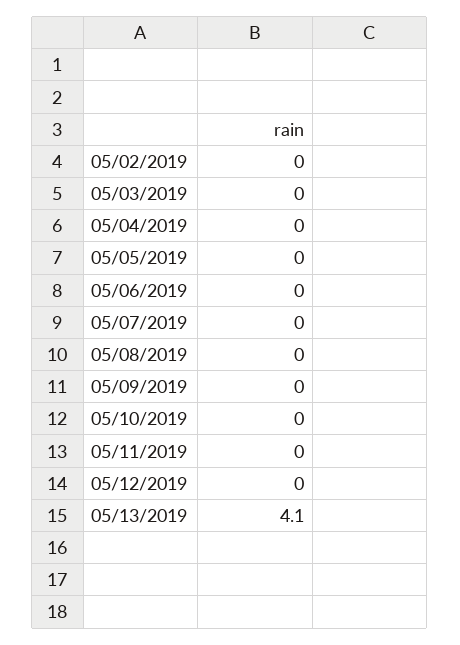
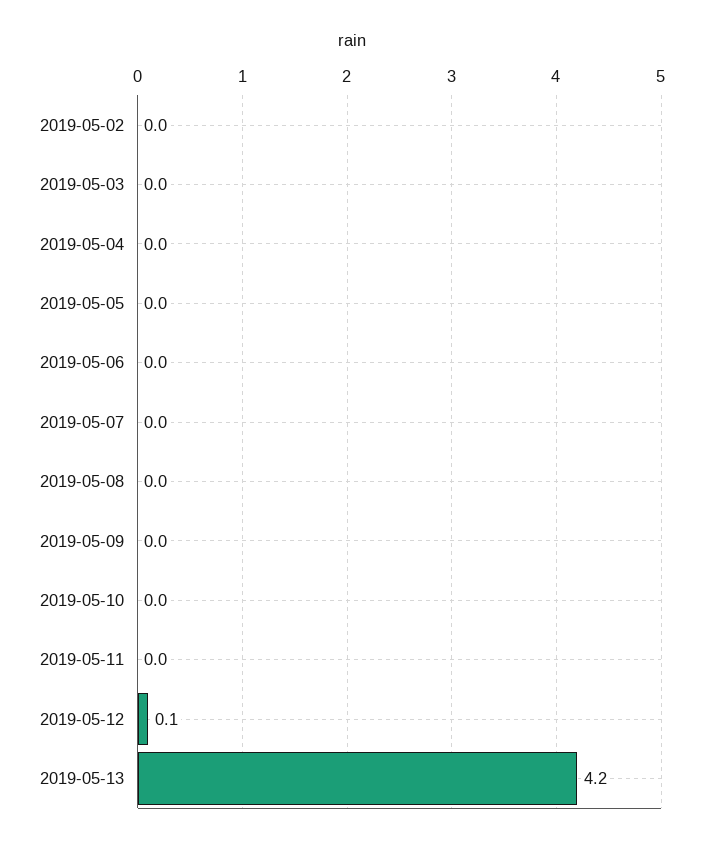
  {
    "05/02/2019": 0,
    "05/03/2019": 0,
    "05/04/2019": 0,
    "05/05/2019": 0,
    "05/06/2019": 0,
    "05/07/2019": 0,
    "05/08/2019": 0,
    "05/09/2019": 0,
    "05/10/2019": 0,
    "05/11/2019": 0,
-   "05/12/2019": 0,
+   "05/12/2019": 0.1,
-   "05/13/2019": 4.1
+   "05/13/2019": 4.2
  }

